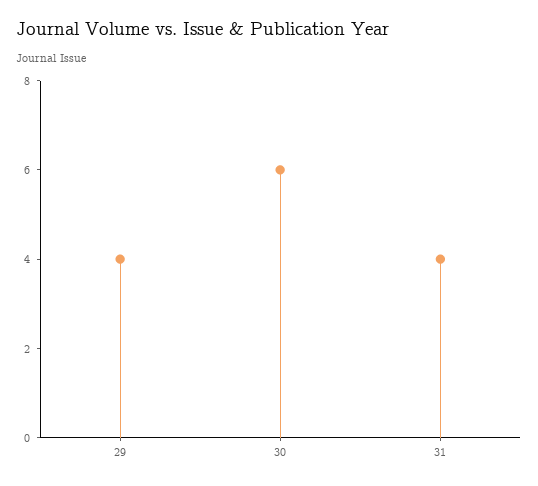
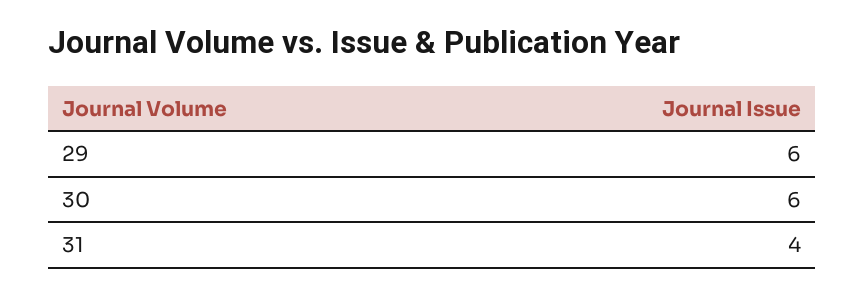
  {
-   "29": 4,
+   "29": 6,
    "30": 6,
    "31": 4
  }

